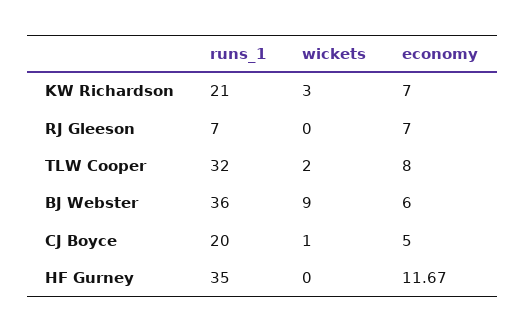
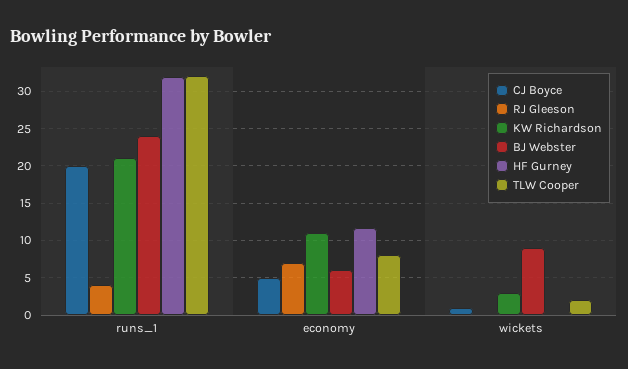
  {
    "KW Richardson": {
      "runs_1": 21,
      "wickets": 3,
-     "economy": 7
+     "economy": 11
    },
    "RJ Gleeson": {
-     "runs_1": 7,
+     "runs_1": 4,
      "wickets": 0,
      "economy": 7
    },
    "TLW Cooper": {
      "runs_1": 32,
      "wickets": 2,
      "economy": 8
    },
    "BJ Webster": {
-     "runs_1": 36,
+     "runs_1": 24,
      "wickets": 9,
      "economy": 6
    },
    "CJ Boyce": {
      "runs_1": 20,
      "wickets": 1,
      "economy": 5
    },
    "HF Gurney": {
-     "runs_1": 35,
+     "runs_1": 32,
      "wickets": 0,
      "economy": 11.67
    }
  }

